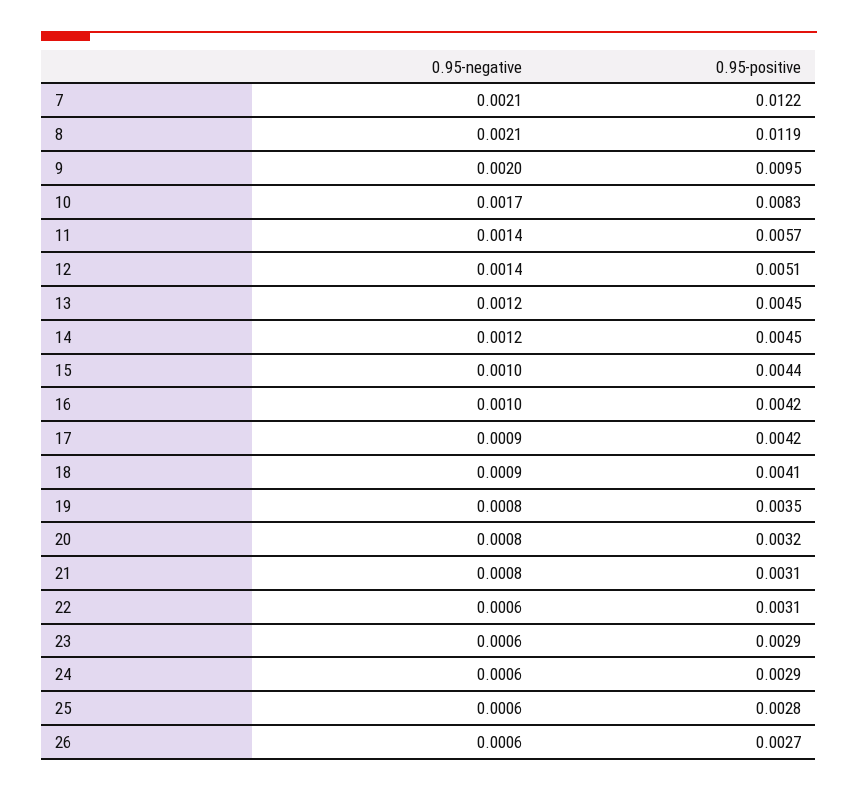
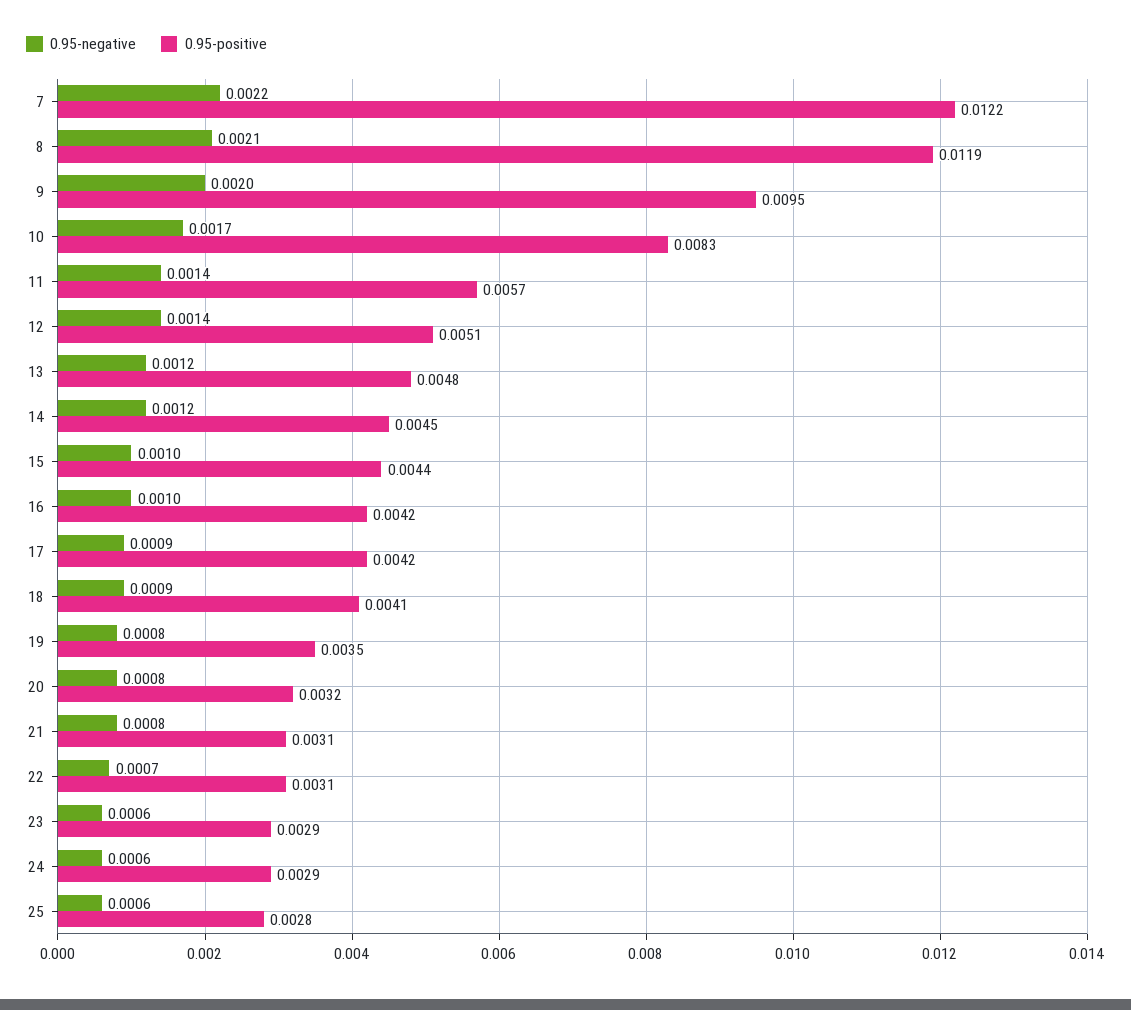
  {
    "0.95-negative": {
-     "7": 0.0021,
+     "7": 0.0022,
      "8": 0.0021,
      "9": 0.002,
      "10": 0.0017,
      "11": 0.0014,
      "12": 0.0014,
      "13": 0.0012,
      "14": 0.0012,
      "15": 0.001,
      "16": 0.001,
      "17": 0.0009,
      "18": 0.0009,
      "19": 0.0008,
      "20": 0.0008,
      "21": 0.0008,
-     "22": 0.0006,
+     "22": 0.0007,
      "23": 0.0006,
      "24": 0.0006,
-     "25": 0.0006,
+     "25": 0.0006
-     "26": 0.0006
    },
    "0.95-positive": {
      "7": 0.0122,
      "8": 0.0119,
      "9": 0.0095,
      "10": 0.0083,
      "11": 0.0057,
      "12": 0.0051,
-     "13": 0.0045,
+     "13": 0.0048,
      "14": 0.0045,
      "15": 0.0044,
      "16": 0.0042,
      "17": 0.0042,
      "18": 0.0041,
      "19": 0.0035,
      "20": 0.0032,
      "21": 0.0031,
      "22": 0.0031,
      "23": 0.0029,
      "24": 0.0029,
-     "25": 0.0028,
+     "25": 0.0028
-     "26": 0.0027
    }
  }

